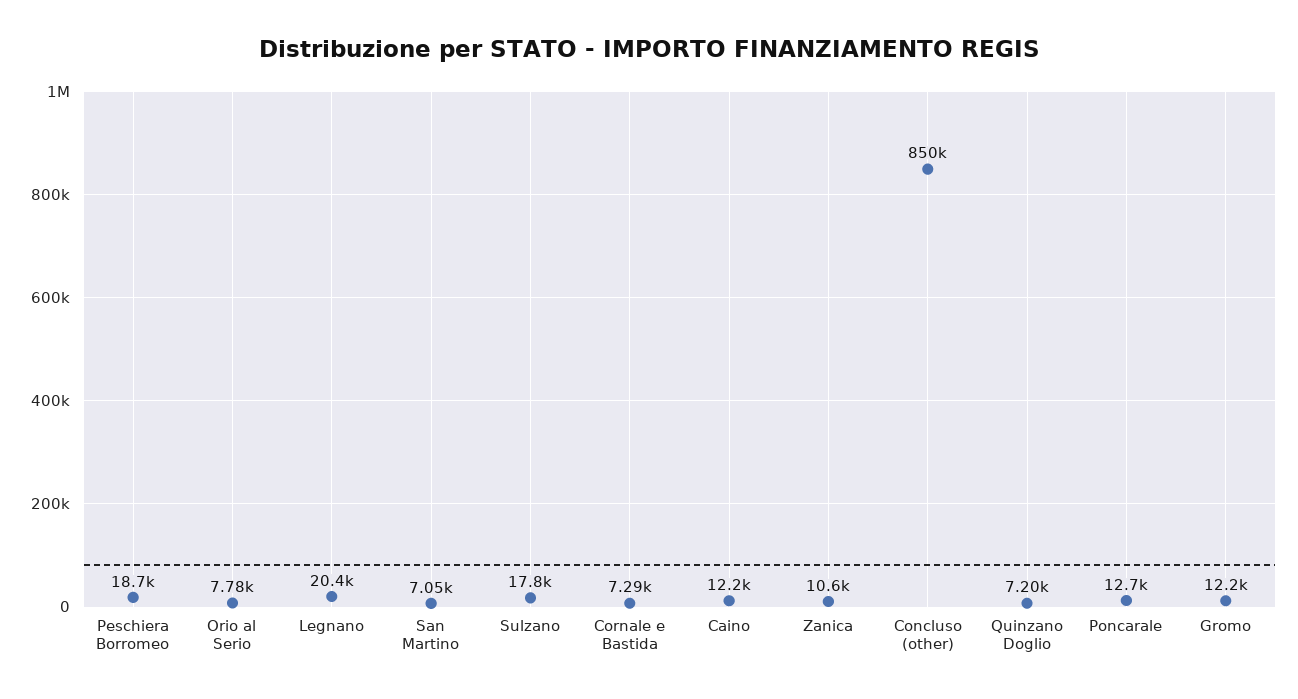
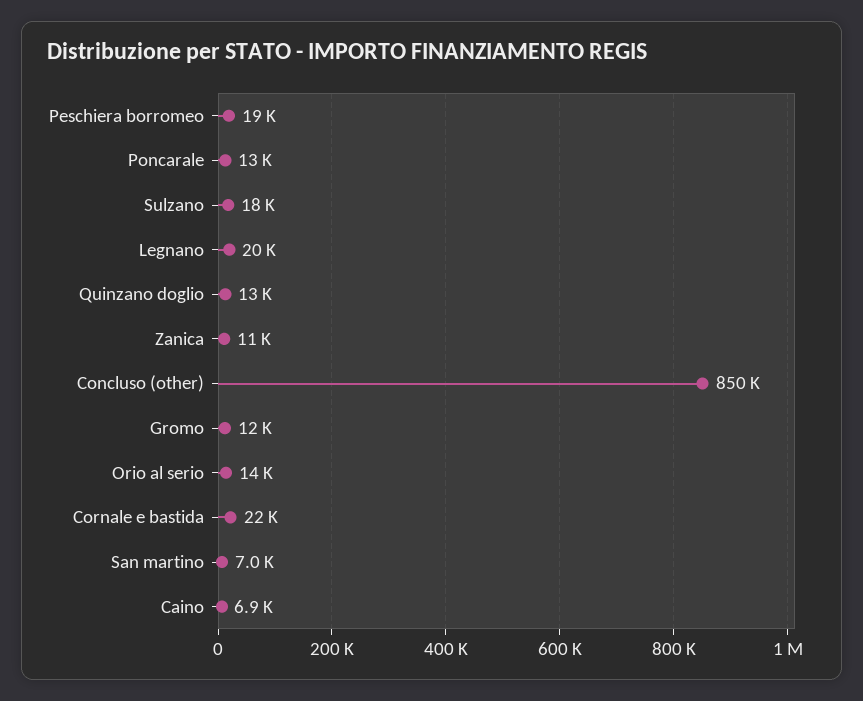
  {
    "Peschiera Borromeo": 18700,
-   "Orio al Serio": 7780,
+   "Orio al Serio": 14000,
    "Legnano": 20400,
    "San Martino": 7050,
    "Sulzano": 17800,
-   "Cornale e Bastida": 7290,
+   "Cornale e Bastida": 22000,
-   "Caino": 12200,
+   "Caino": 6900,
    "Zanica": 10600,
    "Concluso (other)": 850000,
-   "Quinzano Doglio": 7200,
+   "Quinzano Doglio": 13000,
    "Poncarale": 12700,
    "Gromo": 12200
  }

